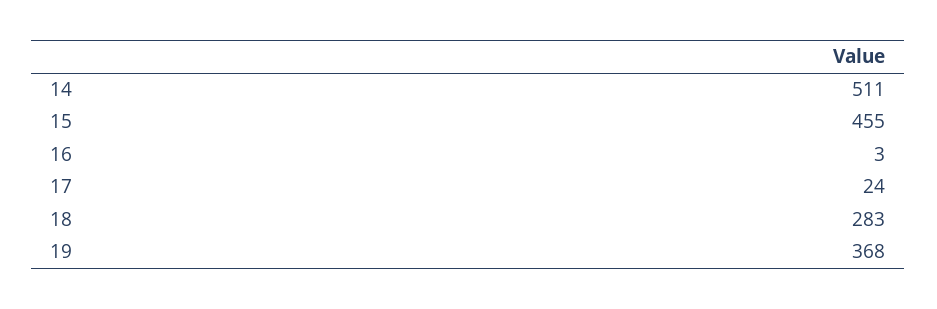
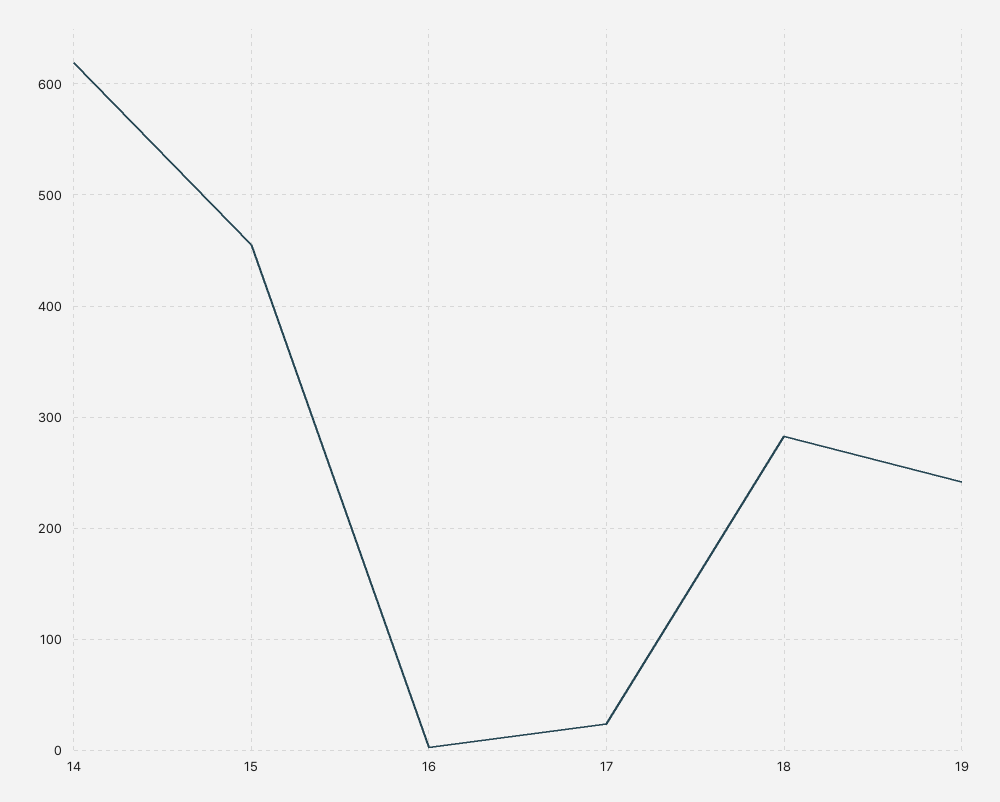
  {
-   "14": 511,
+   "14": 620,
    "15": 455,
    "16": 3,
    "17": 24,
    "18": 283,
-   "19": 368
+   "19": 240
  }

